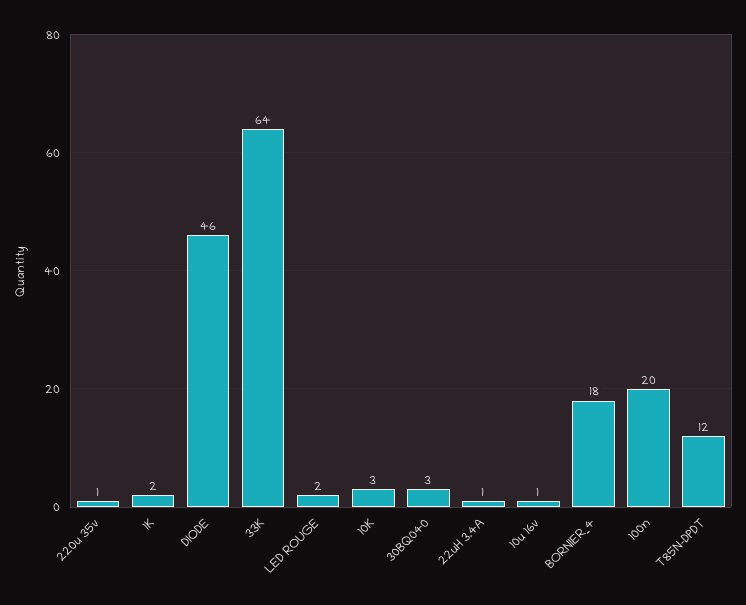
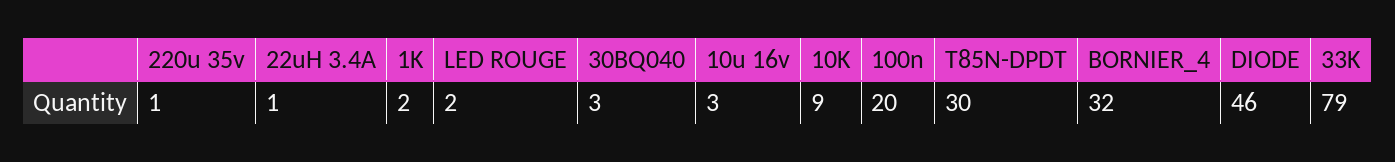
  {
    "220u 35v": 1,
    "1K": 2,
    "DIODE": 46,
-   "33K": 64,
+   "33K": 79,
    "LED ROUGE": 2,
-   "10K": 3,
+   "10K": 9,
    "30BQ040": 3,
    "22uH 3.4A": 1,
-   "10u 16v": 1,
+   "10u 16v": 3,
-   "BORNIER_4": 18,
+   "BORNIER_4": 32,
    "100n": 20,
-   "T85N-DPDT": 12
+   "T85N-DPDT": 30
  }

